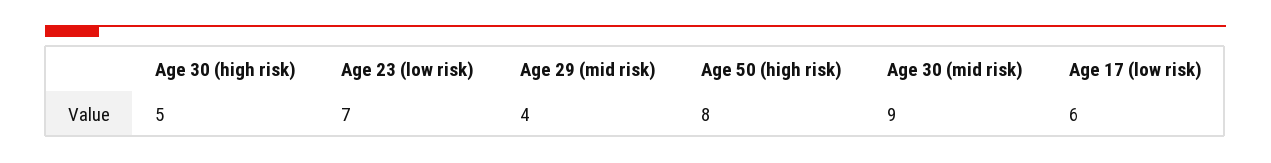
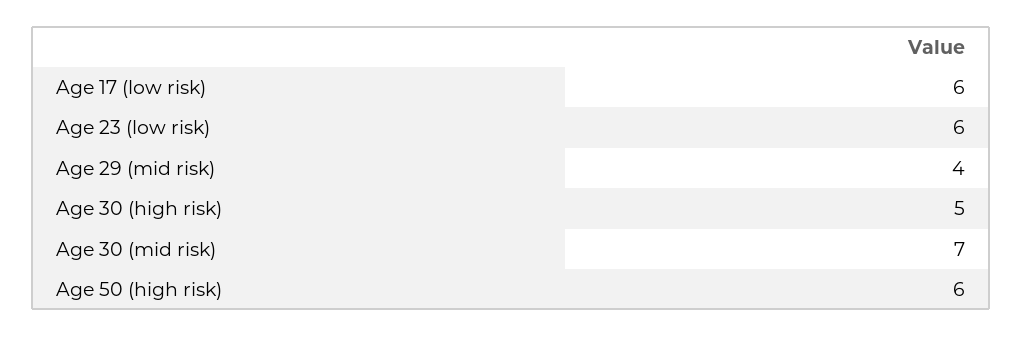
  {
    "Age 30 (high risk)": 5,
-   "Age 23 (low risk)": 7,
+   "Age 23 (low risk)": 6,
    "Age 29 (mid risk)": 4,
-   "Age 50 (high risk)": 8,
+   "Age 50 (high risk)": 6,
-   "Age 30 (mid risk)": 9,
+   "Age 30 (mid risk)": 7,
    "Age 17 (low risk)": 6
  }

